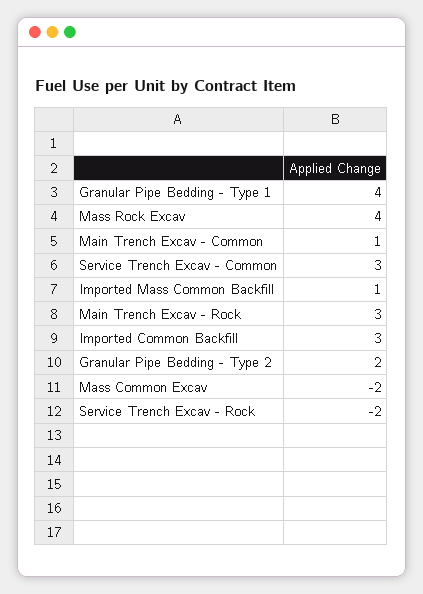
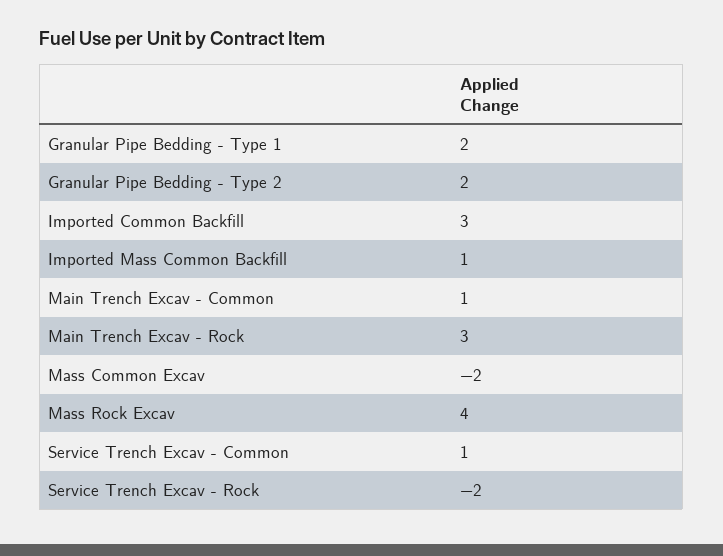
  {
-   "Granular Pipe Bedding - Type 1": 4,
+   "Granular Pipe Bedding - Type 1": 2,
    "Mass Rock Excav": 4,
    "Main Trench Excav - Common": 1,
-   "Service Trench Excav - Common": 3,
+   "Service Trench Excav - Common": 1,
    "Imported Mass Common Backfill": 1,
    "Main Trench Excav - Rock": 3,
    "Imported Common Backfill": 3,
    "Granular Pipe Bedding - Type 2": 2,
    "Mass Common Excav": -2,
    "Service Trench Excav - Rock": -2
  }

